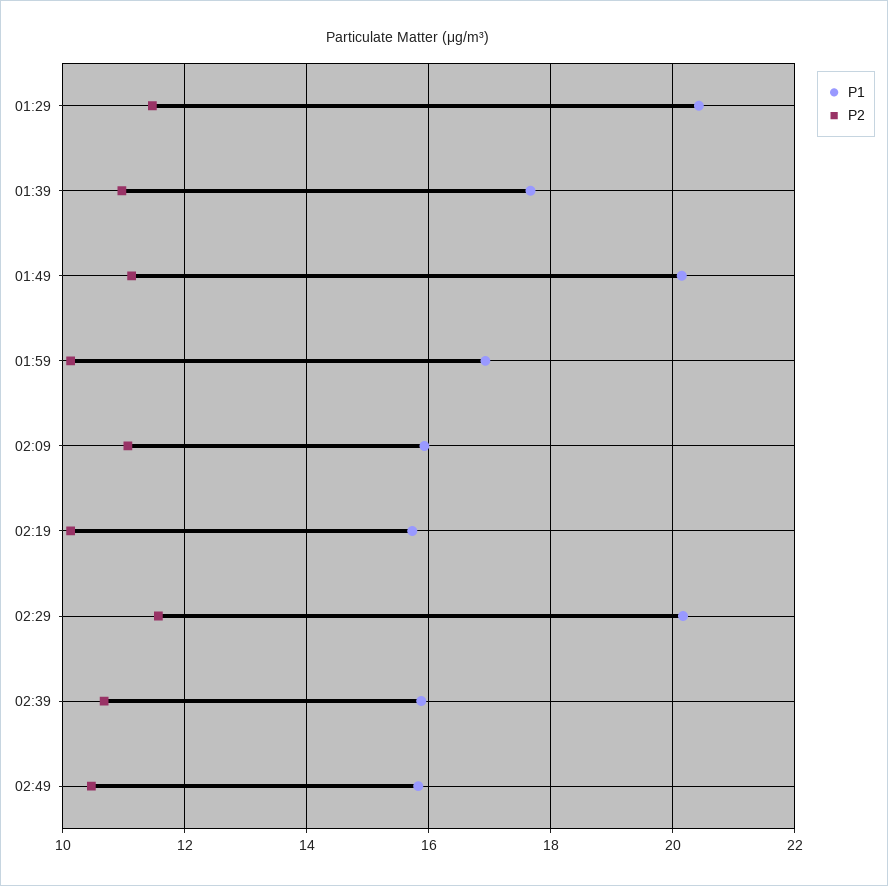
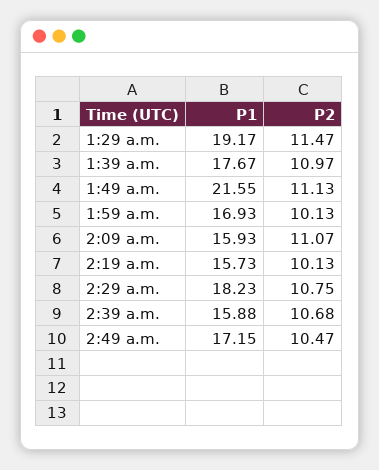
  {
    "P1": {
-     "01:29": 20.4,
+     "01:29": 19.17,
      "01:39": 17.67,
-     "01:49": 20.2,
+     "01:49": 21.55,
      "01:59": 16.93,
      "02:09": 15.93,
      "02:19": 15.73,
-     "02:29": 20.2,
+     "02:29": 18.23,
      "02:39": 15.88,
-     "02:49": 15.8
+     "02:49": 17.15
    },
    "P2": {
      "01:29": 11.47,
      "01:39": 10.97,
      "01:49": 11.13,
      "01:59": 10.13,
      "02:09": 11.07,
      "02:19": 10.13,
-     "02:29": 11.6,
+     "02:29": 10.75,
      "02:39": 10.68,
      "02:49": 10.47
    }
  }

